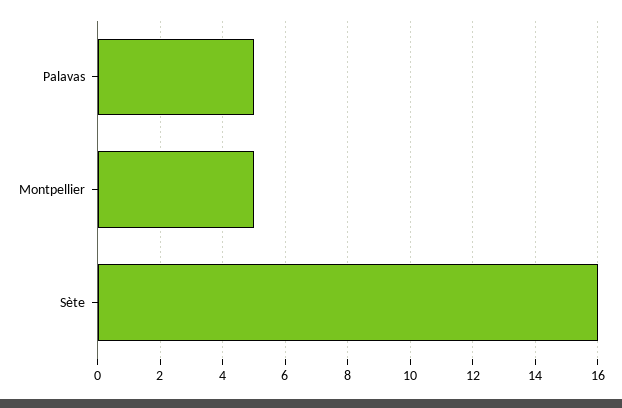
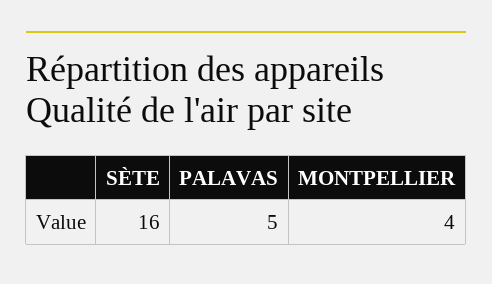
  {
    "Palavas": 5,
-   "Montpellier": 5,
+   "Montpellier": 4,
    "Sète": 16
  }

